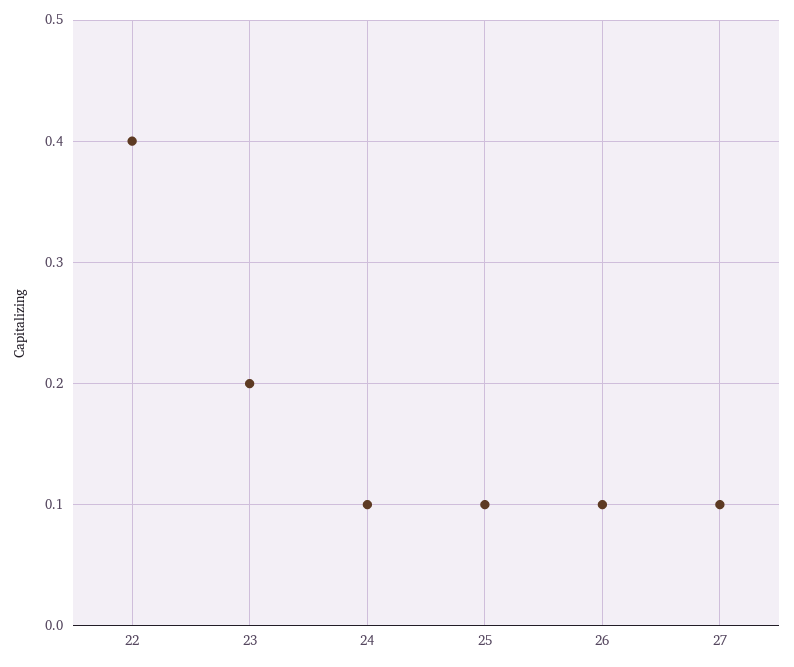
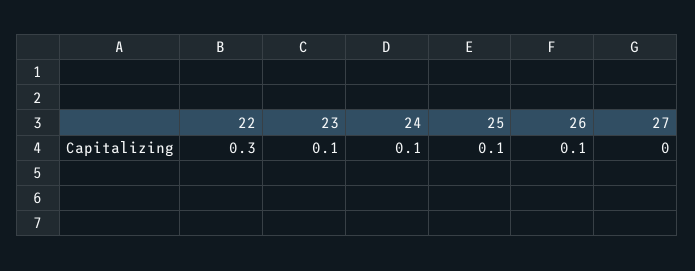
  {
-   "22": 0.4,
+   "22": 0.3,
-   "23": 0.2,
+   "23": 0.1,
    "24": 0.1,
    "25": 0.1,
    "26": 0.1,
-   "27": 0.1
+   "27": 0
  }

